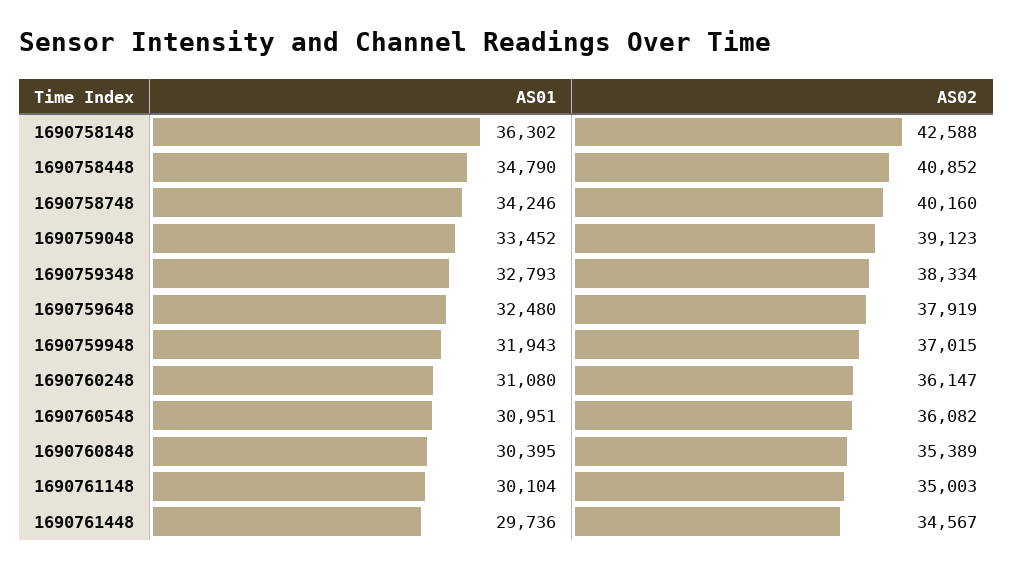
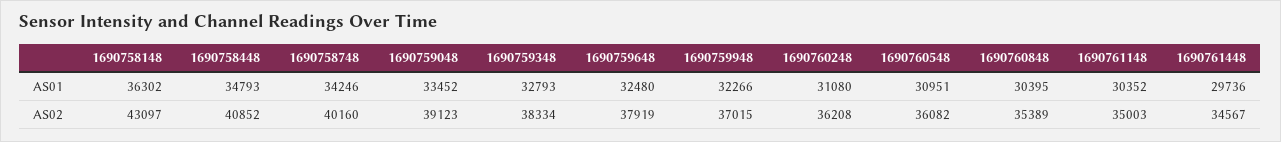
  {
    "AS01": {
      "1690758148": 36302,
-     "1690758448": 34790,
+     "1690758448": 34793,
      "1690758748": 34246,
      "1690759048": 33452,
      "1690759348": 32793,
      "1690759648": 32480,
-     "1690759948": 31943,
+     "1690759948": 32266,
      "1690760248": 31080,
      "1690760548": 30951,
      "1690760848": 30395,
-     "1690761148": 30104,
+     "1690761148": 30352,
      "1690761448": 29736
    },
    "AS02": {
-     "1690758148": 42588,
+     "1690758148": 43097,
      "1690758448": 40852,
      "1690758748": 40160,
      "1690759048": 39123,
      "1690759348": 38334,
      "1690759648": 37919,
      "1690759948": 37015,
-     "1690760248": 36147,
+     "1690760248": 36208,
      "1690760548": 36082,
      "1690760848": 35389,
      "1690761148": 35003,
      "1690761448": 34567
    }
  }

